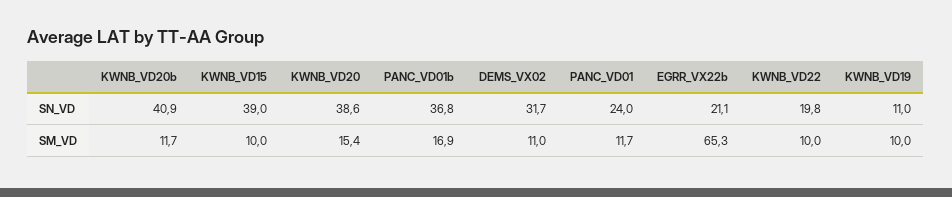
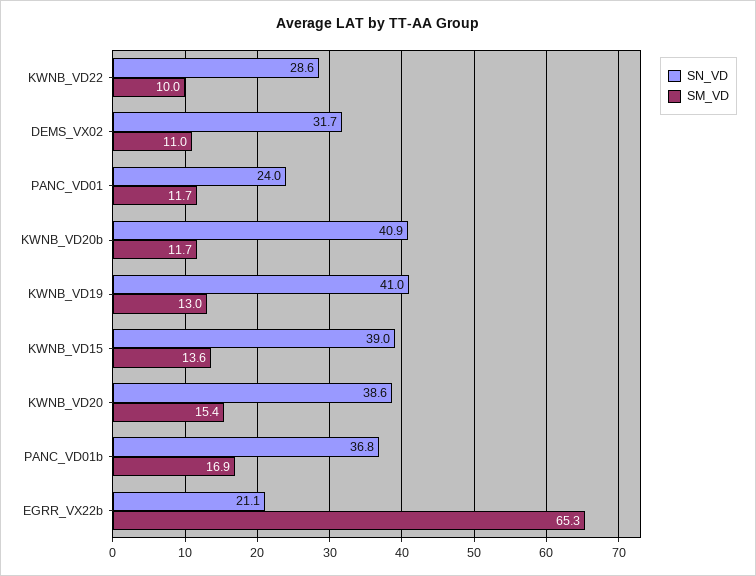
  {
    "SN_VD": {
      "KWNB_VD20b": 40.9,
      "KWNB_VD15": 39,
      "KWNB_VD20": 38.6,
      "PANC_VD01b": 36.8,
      "DEMS_VX02": 31.7,
      "PANC_VD01": 24,
      "EGRR_VX22b": 21.1,
-     "KWNB_VD22": 19.8,
+     "KWNB_VD22": 28.6,
-     "KWNB_VD19": 11
+     "KWNB_VD19": 41
    },
    "SM_VD": {
      "KWNB_VD20b": 11.7,
-     "KWNB_VD15": 10,
+     "KWNB_VD15": 13.6,
      "KWNB_VD20": 15.4,
      "PANC_VD01b": 16.9,
      "DEMS_VX02": 11,
      "PANC_VD01": 11.7,
      "EGRR_VX22b": 65.3,
      "KWNB_VD22": 10,
-     "KWNB_VD19": 10
+     "KWNB_VD19": 13
    }
  }

